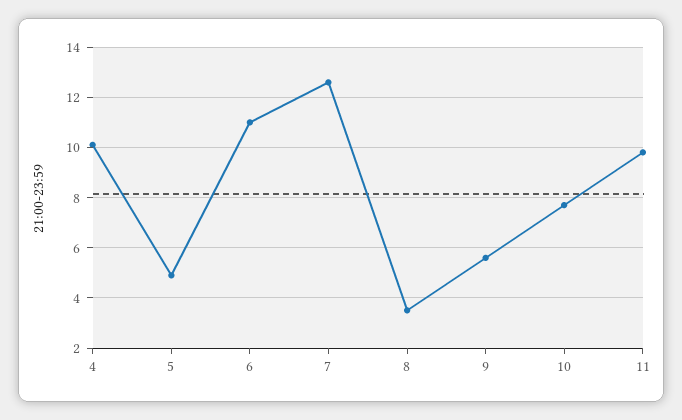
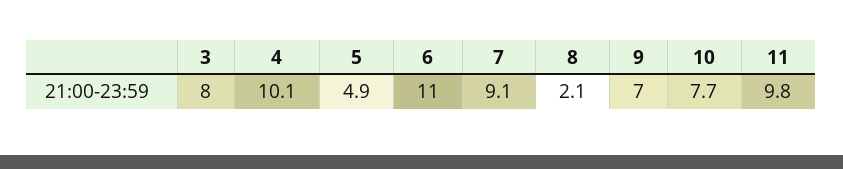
  {
    "4": 10.1,
    "5": 4.9,
    "6": 11,
-   "7": 12.5,
+   "7": 9.1,
-   "8": 3.5,
+   "8": 2.1,
-   "9": 5.5,
+   "9": 7,
    "10": 7.7,
-   "11": 9.8
+   "11": 9.8,
+   "3": 8
  }

